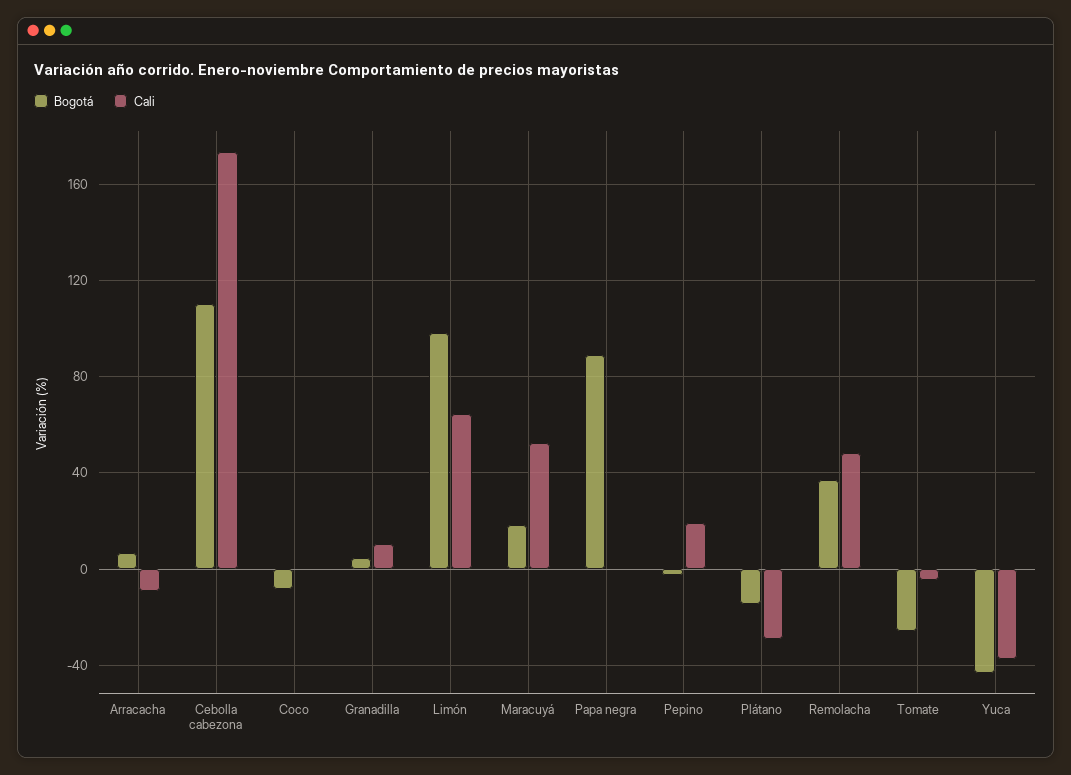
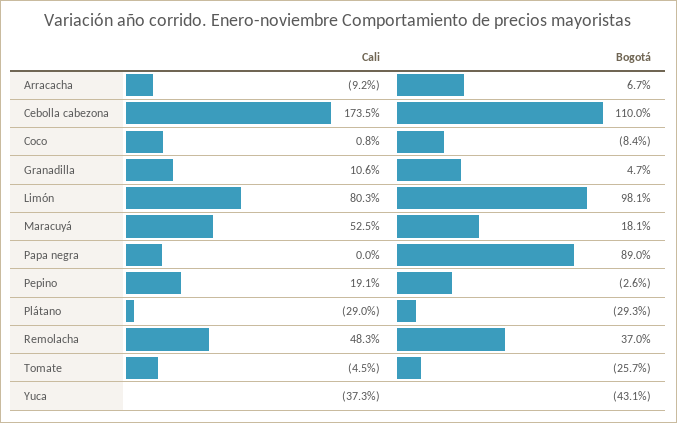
  {
    "Bogotá": {
      "Arracacha": 6.7,
      "Cebolla cabezona": 110,
      "Coco": -8.4,
      "Granadilla": 4.7,
      "Limón": 98.1,
      "Maracuyá": 18.1,
      "Papa negra": 89,
      "Pepino": -2.6,
-     "Plátano": -15,
+     "Plátano": -29.3,
      "Remolacha": 37,
      "Tomate": -25.7,
      "Yuca": -43.1
    },
    "Cali": {
      "Arracacha": -9.2,
      "Cebolla cabezona": 173.5,
      "Coco": 0.8,
      "Granadilla": 10.6,
-     "Limón": 65,
+     "Limón": 80.3,
      "Maracuyá": 52.5,
      "Papa negra": 0,
      "Pepino": 19.1,
      "Plátano": -29,
      "Remolacha": 48.3,
      "Tomate": -4.5,
      "Yuca": -37.3
    }
  }

